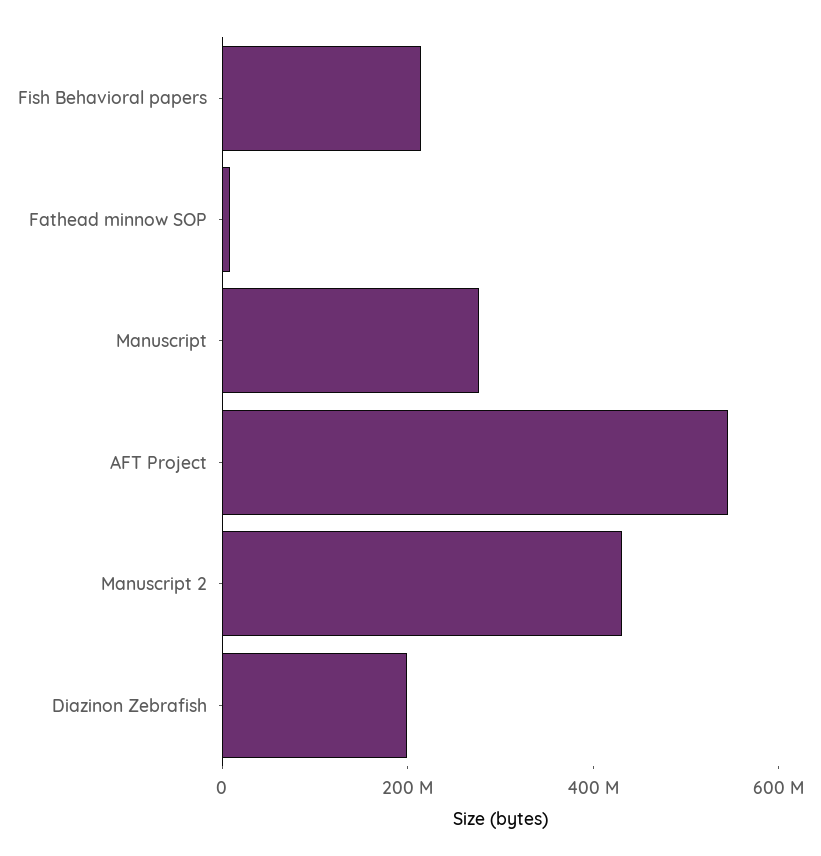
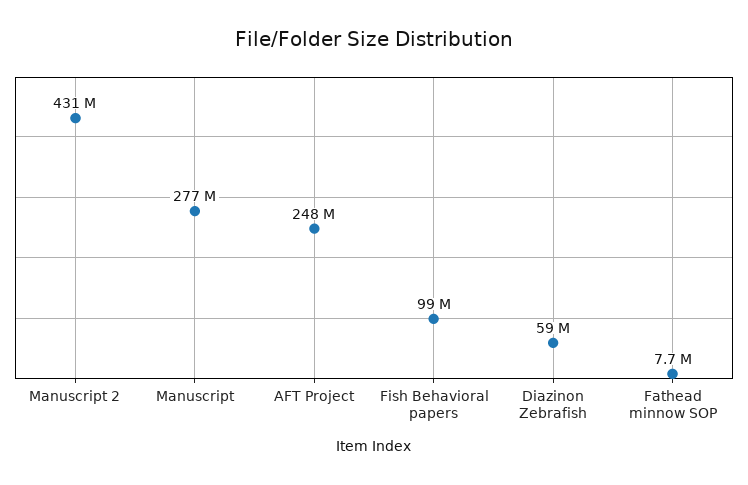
  {
-   "Fish Behavioral papers": 200000000,
+   "Fish Behavioral papers": 99000000,
    "Fathead minnow SOP": 7700000,
    "Manuscript": 277000000,
-   "AFT Project": 550000000,
+   "AFT Project": 248000000,
    "Manuscript 2": 431000000,
-   "Diazinon Zebrafish": 200000000
+   "Diazinon Zebrafish": 59000000
  }

